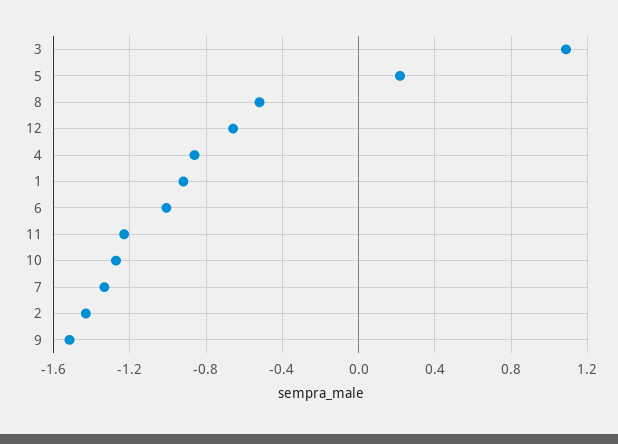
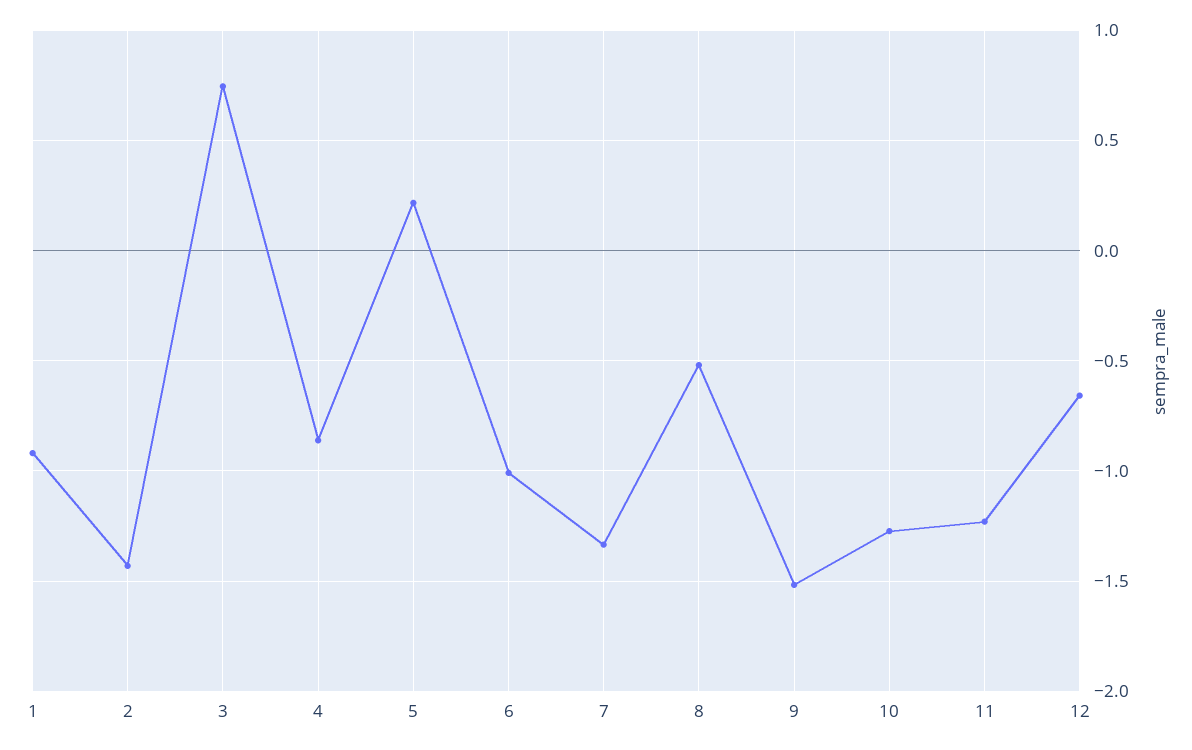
  {
-   "3": 1.1,
+   "3": 0.75,
    "5": 0.2,
    "8": -0.5,
    "12": -0.65,
    "4": -0.85,
    "1": -0.9,
    "6": -1,
    "11": -1.25,
    "10": -1.25,
    "7": -1.35,
    "2": -1.45,
    "9": -1.5
  }

